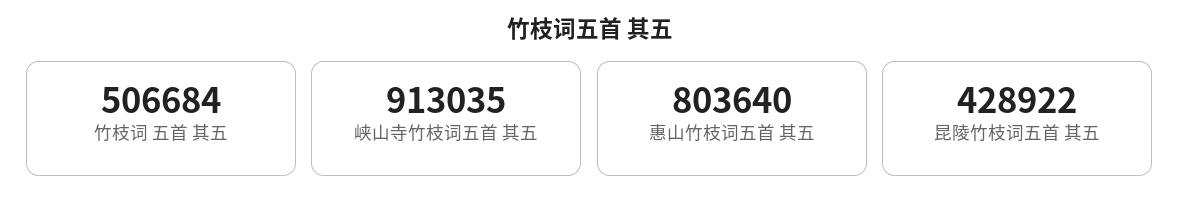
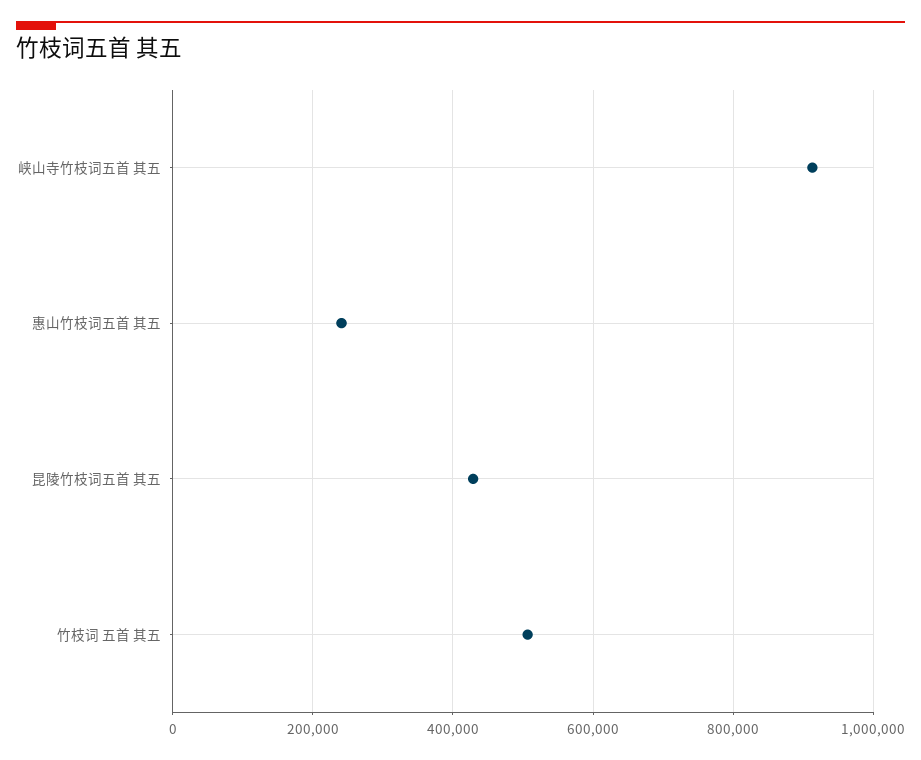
  {
    "竹枝词 五首 其五": 506684,
    "峡山寺竹枝词五首 其五": 913035,
-   "惠山竹枝词五首 其五": 803640,
+   "惠山竹枝词五首 其五": 240000,
    "昆陵竹枝词五首 其五": 428922
  }

